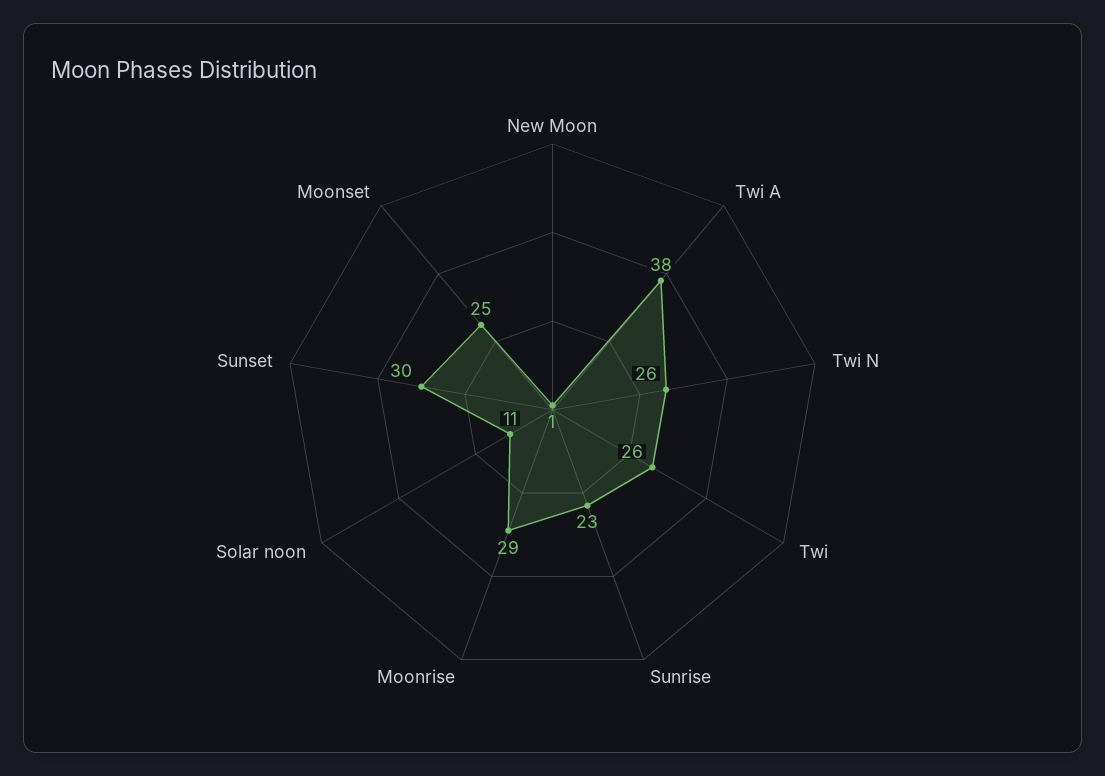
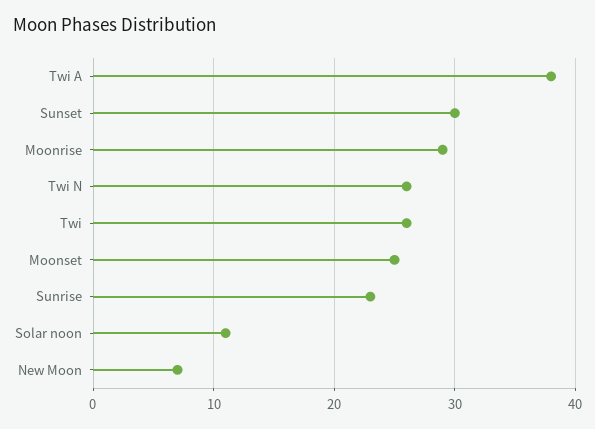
  {
-   "New Moon": 1,
+   "New Moon": 7,
    "Twi A": 38,
    "Twi N": 26,
    "Twi": 26,
    "Sunrise": 23,
    "Moonrise": 29,
    "Solar noon": 11,
    "Sunset": 30,
    "Moonset": 25
  }

